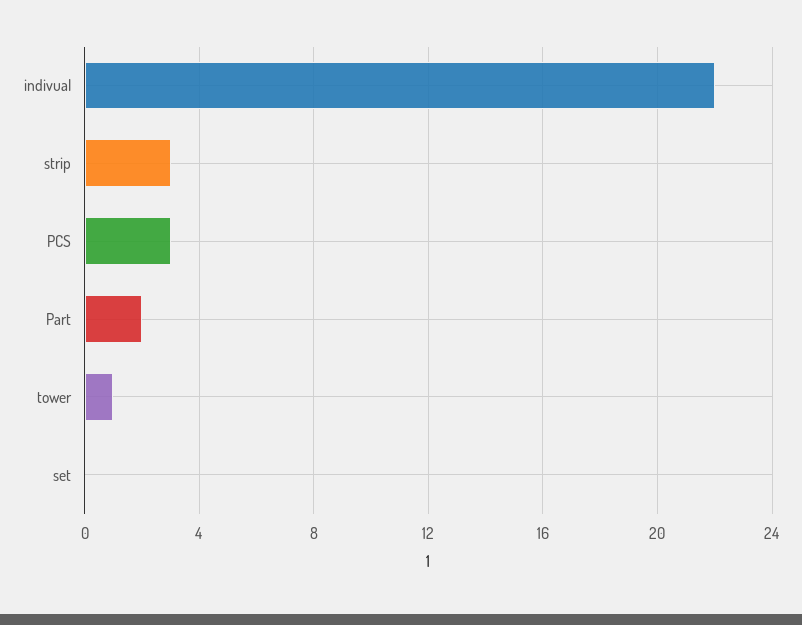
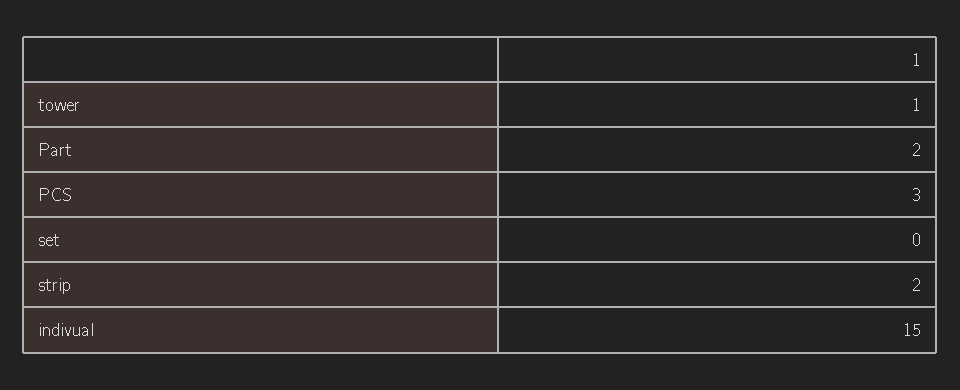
  {
-   "indivual": 22,
+   "indivual": 15,
-   "strip": 3,
+   "strip": 2,
    "PCS": 3,
    "Part": 2,
    "tower": 1,
    "set": 0
  }

